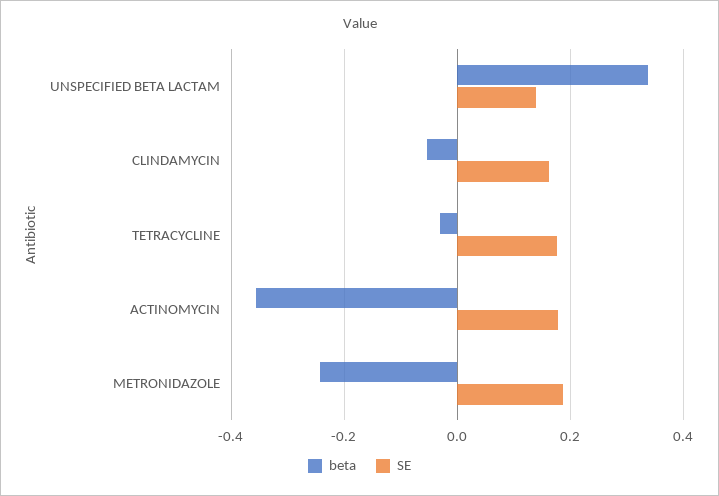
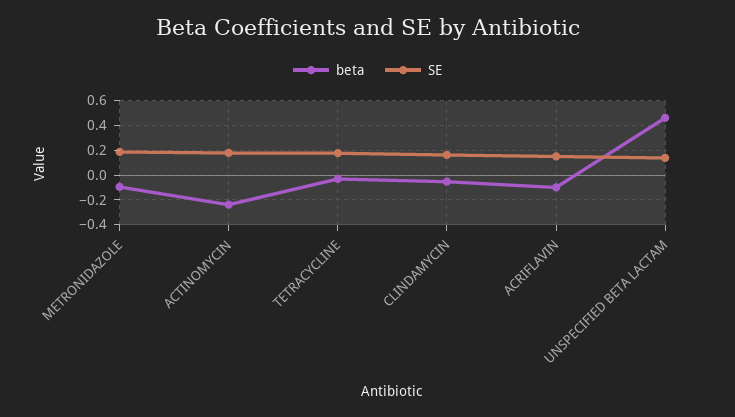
  {
    "beta": {
-     "UNSPECIFIED BETA LACTAM": 0.34,
+     "UNSPECIFIED BETA LACTAM": 0.45,
      "CLINDAMYCIN": -0.06,
      "TETRACYCLINE": -0.04,
-     "ACTINOMYCIN": -0.36,
+     "ACTINOMYCIN": -0.25,
-     "METRONIDAZOLE": -0.24
+     "METRONIDAZOLE": -0.1,
+     "ACRIFLAVIN": -0.1
    },
    "SE": {
      "UNSPECIFIED BETA LACTAM": 0.14,
      "CLINDAMYCIN": 0.16,
      "TETRACYCLINE": 0.18,
      "ACTINOMYCIN": 0.18,
-     "METRONIDAZOLE": 0.18
+     "METRONIDAZOLE": 0.18,
+     "ACRIFLAVIN": 0.15
    }
  }

